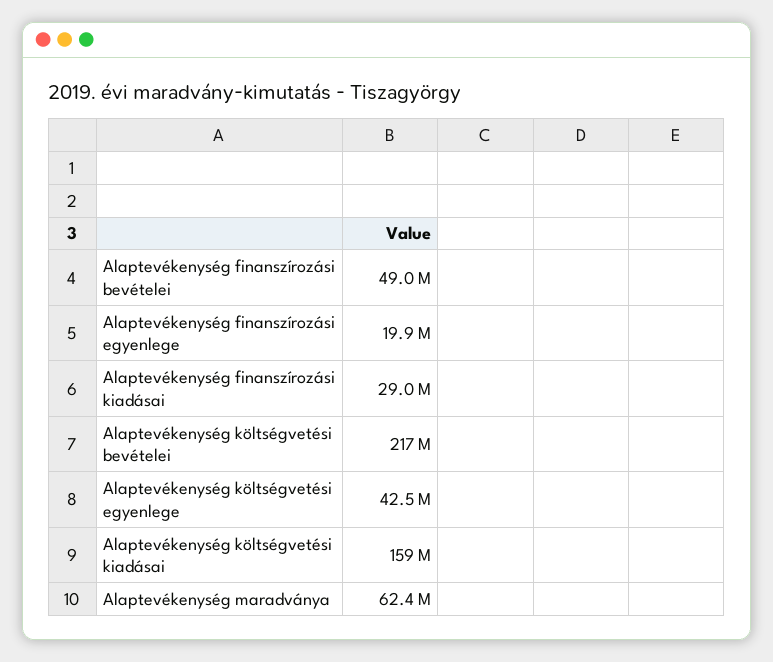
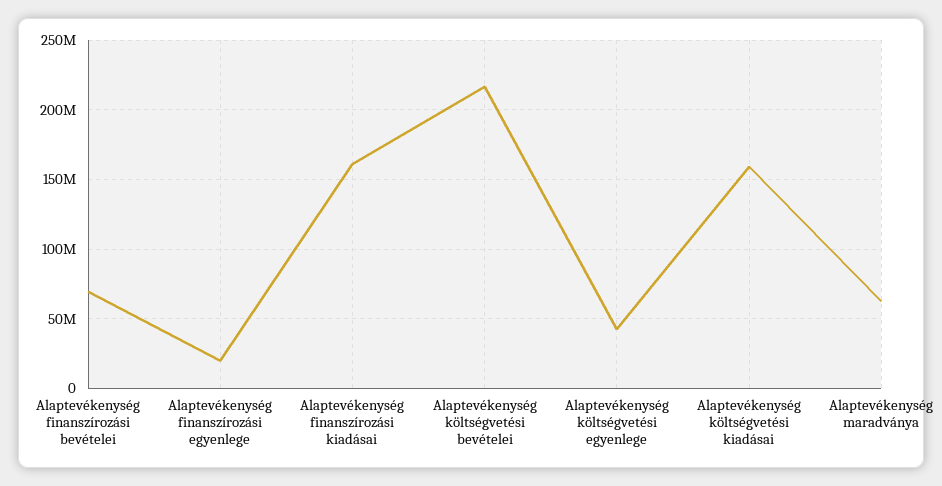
  {
-   "Alaptevékenység finanszírozási bevételei": 49000000,
+   "Alaptevékenység finanszírozási bevételei": 70000000,
    "Alaptevékenység finanszírozási egyenlege": 19900000,
-   "Alaptevékenység finanszírozási kiadásai": 29000000,
+   "Alaptevékenység finanszírozási kiadásai": 160000000,
    "Alaptevékenység költségvetési bevételei": 217000000,
    "Alaptevékenység költségvetési egyenlege": 42500000,
    "Alaptevékenység költségvetési kiadásai": 159000000,
    "Alaptevékenység maradványa": 62400000
  }

